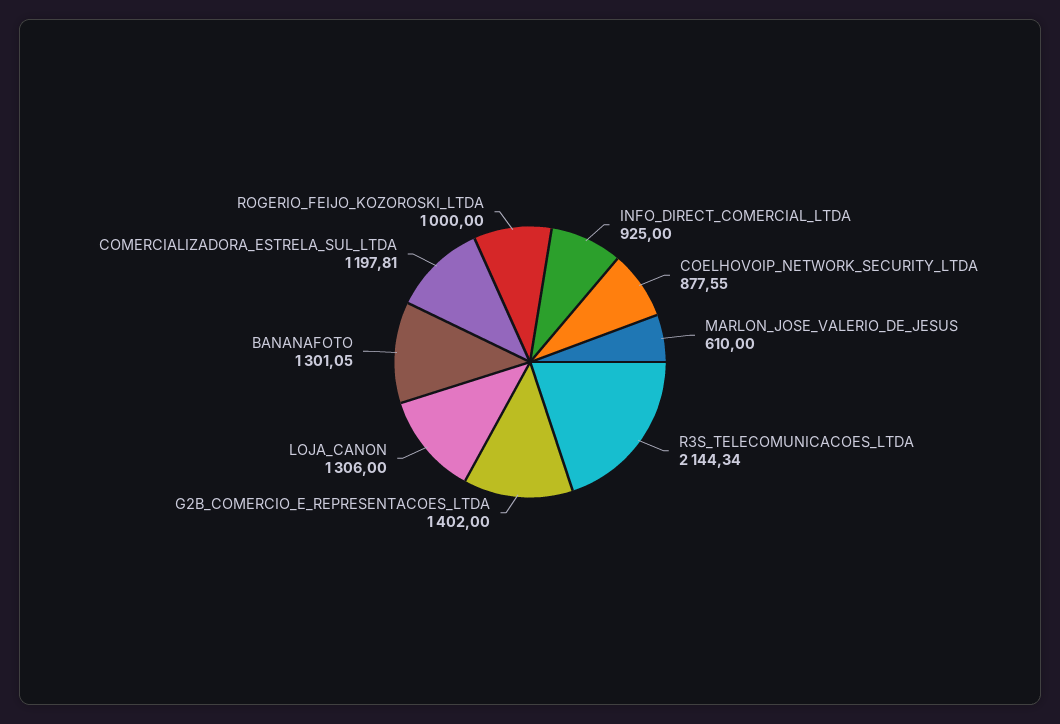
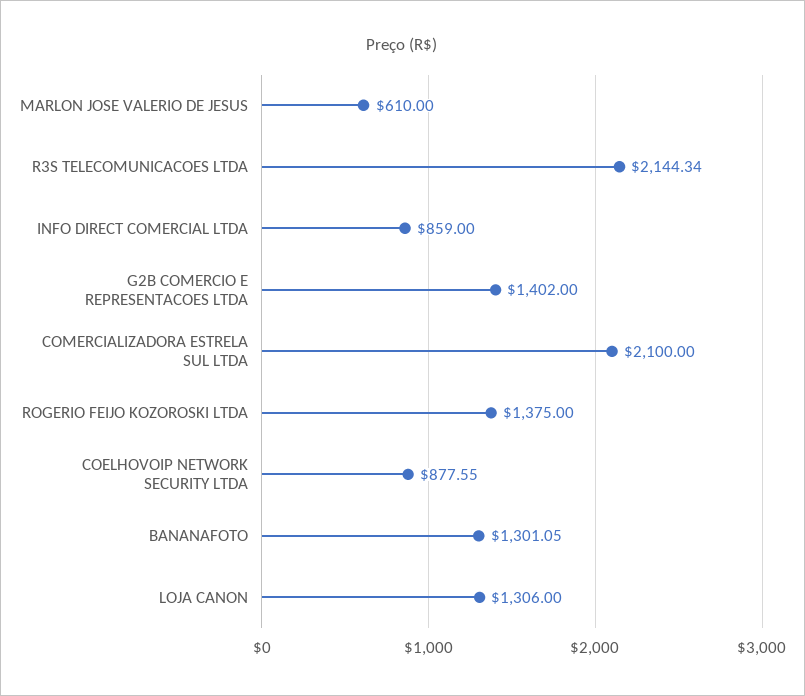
  {
-   "INFO_DIRECT_COMERCIAL_LTDA": 925,
+   "INFO_DIRECT_COMERCIAL_LTDA": 859,
    "COELHOVOIP_NETWORK_SECURITY_LTDA": 877.55,
    "MARLON_JOSE_VALERIO_DE_JESUS": 610,
    "R3S_TELECOMUNICACOES_LTDA": 2144.34,
    "G2B_COMERCIO_E_REPRESENTACOES_LTDA": 1402,
    "LOJA_CANON": 1306,
    "BANANAFOTO": 1301.05,
-   "COMERCIALIZADORA_ESTRELA_SUL_LTDA": 1197.81,
+   "COMERCIALIZADORA_ESTRELA_SUL_LTDA": 2100,
-   "ROGERIO_FEIJO_KOZOROSKI_LTDA": 1000
+   "ROGERIO_FEIJO_KOZOROSKI_LTDA": 1375
  }

